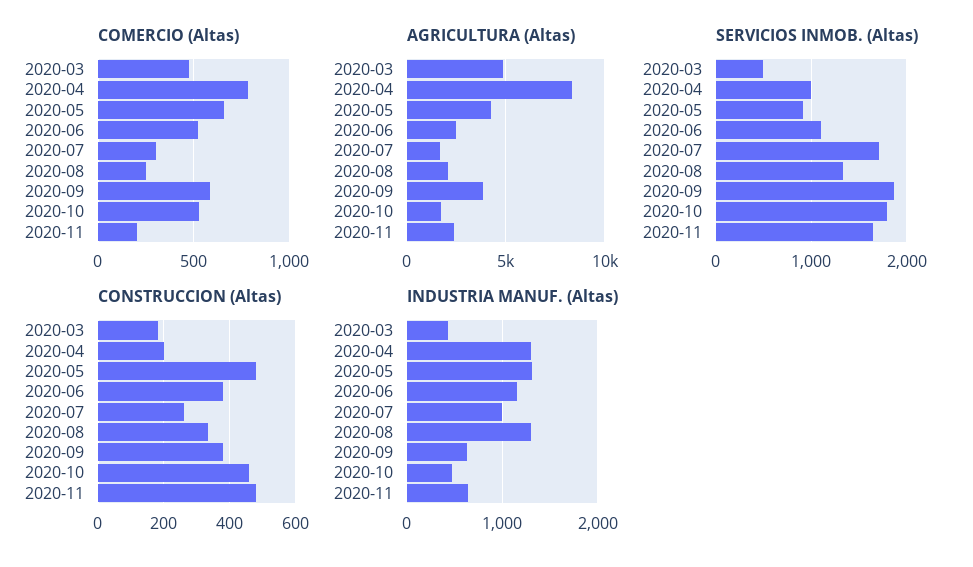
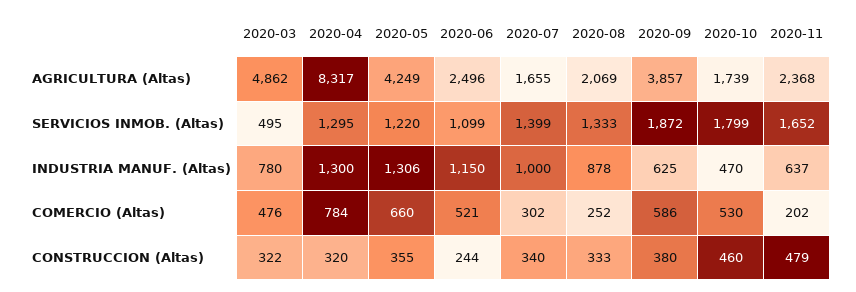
  {
    "COMERCIO (Altas)": {
      "2020-03": 476,
      "2020-04": 784,
      "2020-05": 660,
      "2020-06": 521,
      "2020-07": 302,
      "2020-08": 252,
      "2020-09": 586,
      "2020-10": 530,
      "2020-11": 202
    },
    "AGRICULTURA (Altas)": {
      "2020-03": 4862,
      "2020-04": 8317,
      "2020-05": 4249,
      "2020-06": 2496,
      "2020-07": 1655,
      "2020-08": 2069,
      "2020-09": 3857,
      "2020-10": 1739,
      "2020-11": 2368
    },
    "SERVICIOS INMOB. (Altas)": {
      "2020-03": 495,
-     "2020-04": 1000,
+     "2020-04": 1295,
-     "2020-05": 900,
+     "2020-05": 1220,
      "2020-06": 1099,
-     "2020-07": 1700,
+     "2020-07": 1399,
      "2020-08": 1333,
      "2020-09": 1872,
      "2020-10": 1799,
      "2020-11": 1652
    },
    "CONSTRUCCION (Altas)": {
-     "2020-03": 180,
+     "2020-03": 322,
-     "2020-04": 200,
+     "2020-04": 320,
-     "2020-05": 480,
+     "2020-05": 355,
-     "2020-06": 380,
+     "2020-06": 244,
-     "2020-07": 260,
+     "2020-07": 340,
      "2020-08": 333,
      "2020-09": 380,
      "2020-10": 460,
      "2020-11": 479
    },
    "INDUSTRIA MANUF. (Altas)": {
-     "2020-03": 400,
+     "2020-03": 780,
      "2020-04": 1300,
      "2020-05": 1306,
      "2020-06": 1150,
      "2020-07": 1000,
-     "2020-08": 1300,
+     "2020-08": 878,
      "2020-09": 625,
      "2020-10": 470,
      "2020-11": 637
    }
  }

